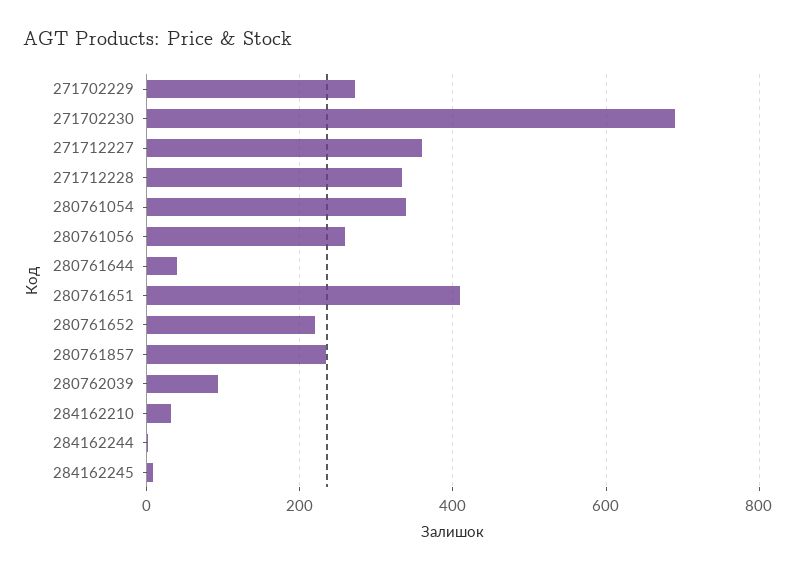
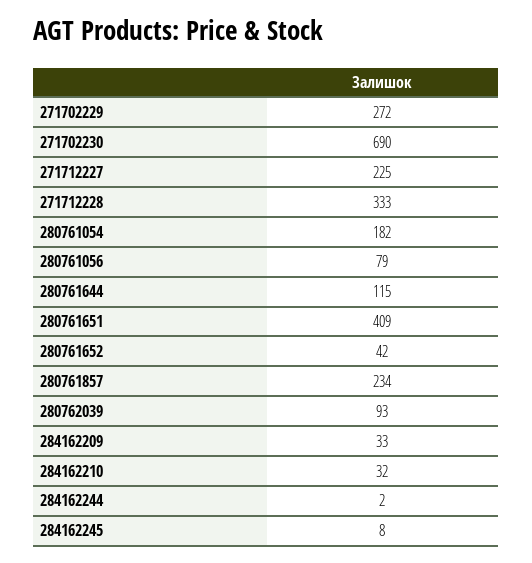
  {
    "271702229": 272,
    "271702230": 690,
-   "271712227": 360,
+   "271712227": 225,
    "271712228": 333,
-   "280761054": 340,
+   "280761054": 182,
-   "280761056": 260,
+   "280761056": 79,
-   "280761644": 40,
+   "280761644": 115,
    "280761651": 409,
-   "280761652": 220,
+   "280761652": 42,
    "280761857": 234,
    "280762039": 93,
    "284162210": 32,
    "284162244": 2,
-   "284162245": 8
+   "284162245": 8,
+   "284162209": 33
  }

